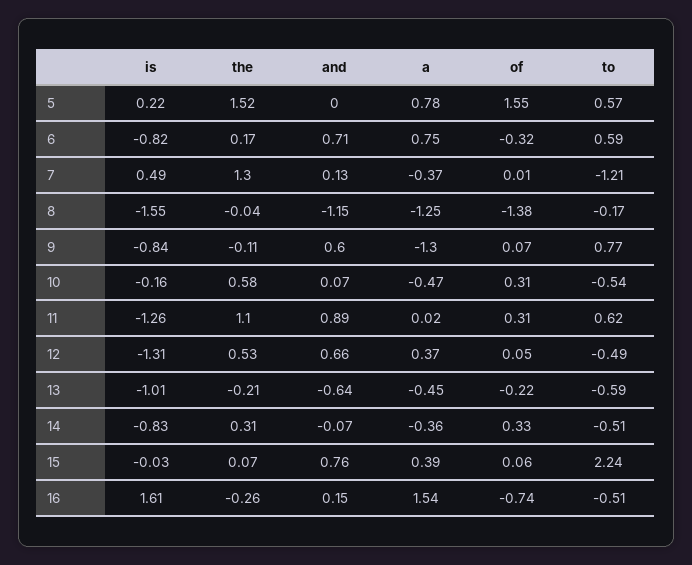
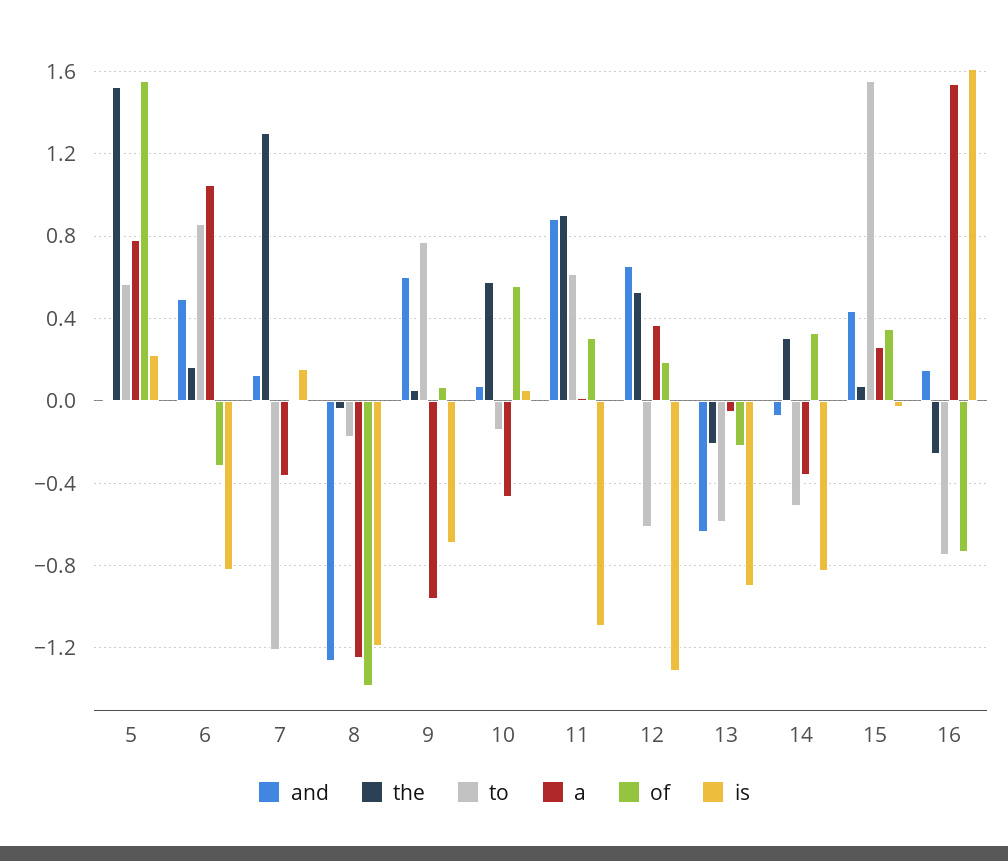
  {
    "is": {
      "5": 0.22,
      "6": -0.82,
-     "7": 0.49,
+     "7": 0.15,
-     "8": -1.55,
+     "8": -1.2,
-     "9": -0.84,
+     "9": -0.7,
-     "10": -0.16,
+     "10": 0.05,
-     "11": -1.26,
+     "11": -1.1,
      "12": -1.31,
-     "13": -1.01,
+     "13": -0.9,
      "14": -0.83,
      "15": -0.03,
      "16": 1.61
    },
    "the": {
      "5": 1.52,
      "6": 0.17,
      "7": 1.3,
      "8": -0.04,
-     "9": -0.11,
+     "9": 0.05,
      "10": 0.58,
-     "11": 1.1,
+     "11": 0.9,
      "12": 0.53,
      "13": -0.21,
      "14": 0.31,
      "15": 0.07,
      "16": -0.26
    },
    "and": {
      "5": 0,
-     "6": 0.71,
+     "6": 0.5,
      "7": 0.13,
-     "8": -1.15,
+     "8": -1.25,
      "9": 0.6,
      "10": 0.07,
      "11": 0.89,
      "12": 0.66,
      "13": -0.64,
      "14": -0.07,
-     "15": 0.76,
+     "15": 0.45,
      "16": 0.15
    },
    "a": {
      "5": 0.78,
-     "6": 0.75,
+     "6": 1.05,
      "7": -0.37,
      "8": -1.25,
-     "9": -1.3,
+     "9": -0.95,
      "10": -0.47,
      "11": 0.02,
      "12": 0.37,
-     "13": -0.45,
+     "13": -0.05,
      "14": -0.36,
-     "15": 0.39,
+     "15": 0.25,
      "16": 1.54
    },
    "of": {
      "5": 1.55,
      "6": -0.32,
      "7": 0.01,
      "8": -1.38,
      "9": 0.07,
-     "10": 0.31,
+     "10": 0.55,
      "11": 0.31,
-     "12": 0.05,
+     "12": 0.2,
      "13": -0.22,
      "14": 0.33,
-     "15": 0.06,
+     "15": 0.35,
      "16": -0.74
    },
    "to": {
      "5": 0.57,
-     "6": 0.59,
+     "6": 0.85,
      "7": -1.21,
      "8": -0.17,
      "9": 0.77,
-     "10": -0.54,
+     "10": -0.15,
      "11": 0.62,
-     "12": -0.49,
+     "12": -0.6,
      "13": -0.59,
      "14": -0.51,
-     "15": 2.24,
+     "15": 1.55,
-     "16": -0.51
+     "16": -0.75
    }
  }

